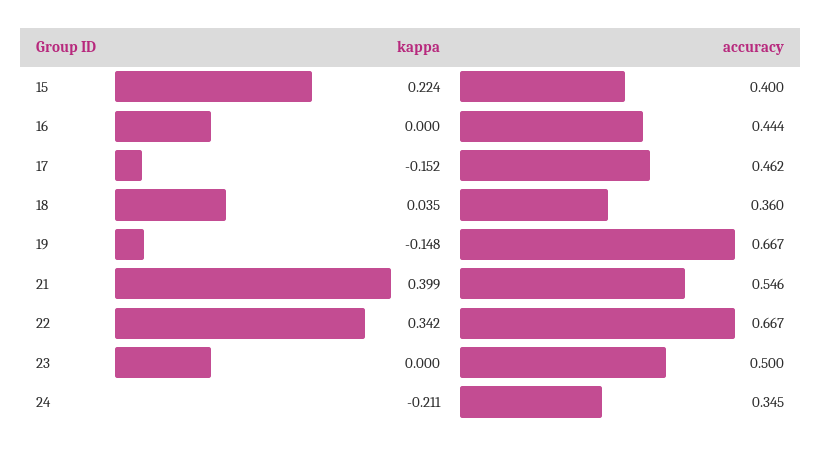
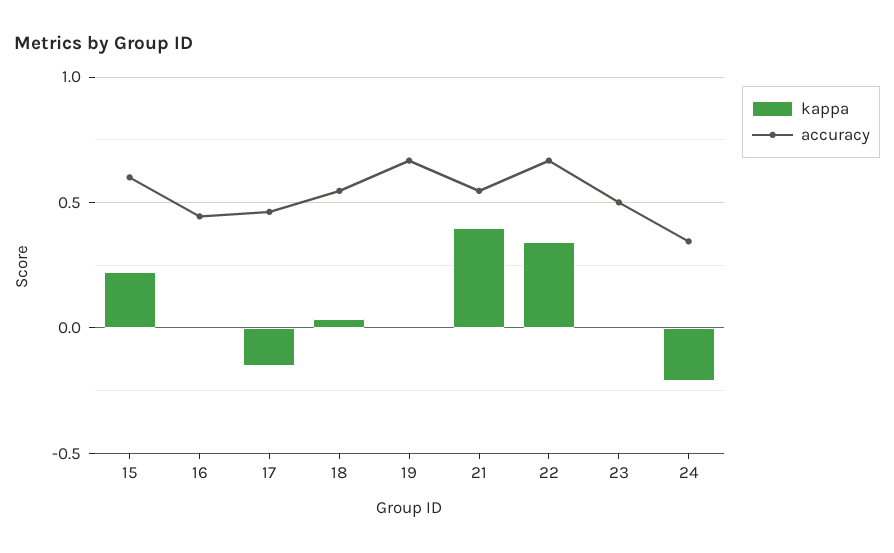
  {
    "kappa": {
      "15": 0.224,
      "16": 0,
      "17": -0.152,
      "18": 0.035,
-     "19": -0.148,
+     "19": 0,
      "21": 0.399,
      "22": 0.342,
      "23": 0,
      "24": -0.211
    },
    "accuracy": {
-     "15": 0.4,
+     "15": 0.6,
      "16": 0.444,
      "17": 0.462,
-     "18": 0.36,
+     "18": 0.55,
      "19": 0.667,
      "21": 0.546,
      "22": 0.667,
      "23": 0.5,
      "24": 0.345
    }
  }

